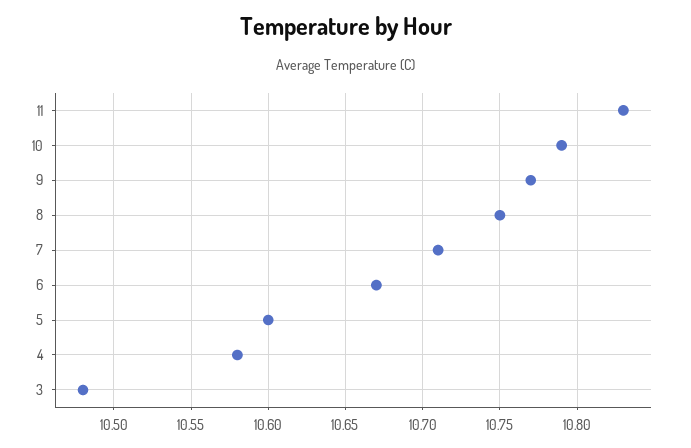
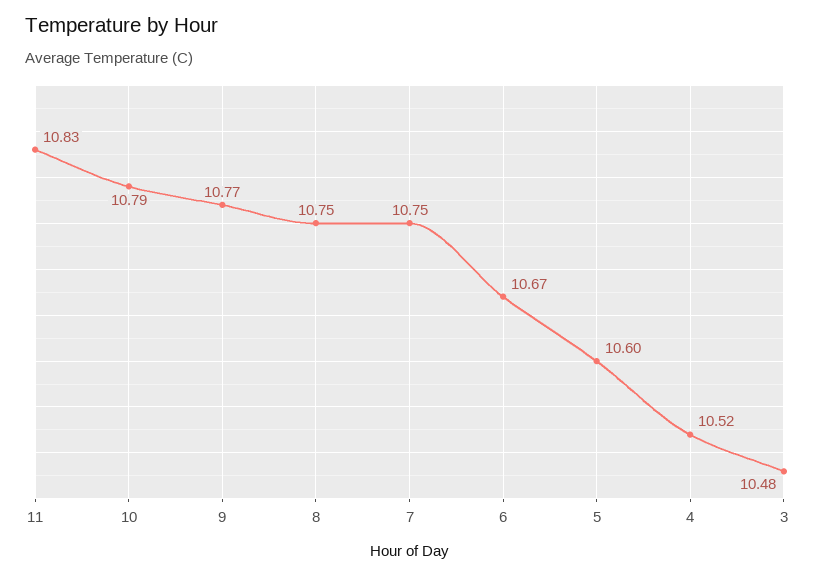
  {
    "11": 10.83,
    "10": 10.79,
    "9": 10.77,
    "8": 10.75,
-   "7": 10.71,
+   "7": 10.75,
    "6": 10.67,
    "5": 10.6,
-   "4": 10.58,
+   "4": 10.52,
    "3": 10.48
  }

